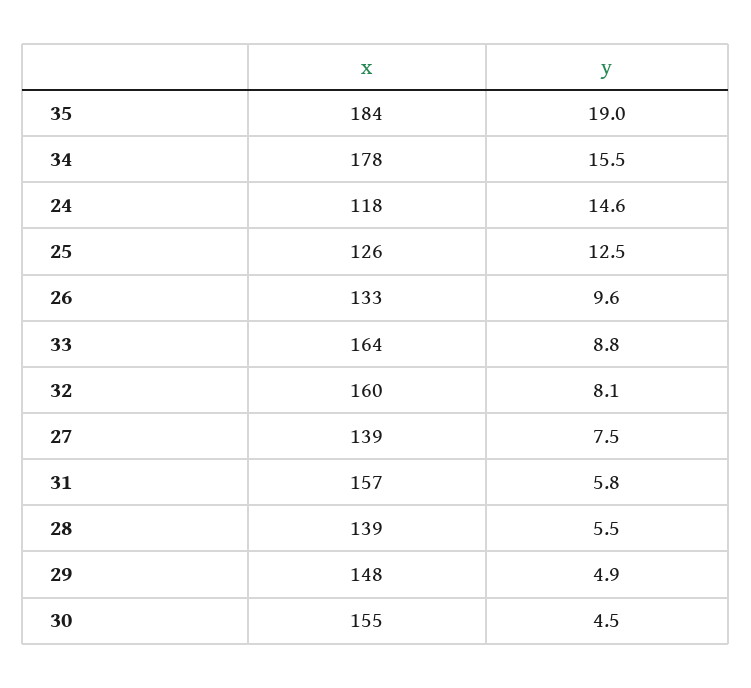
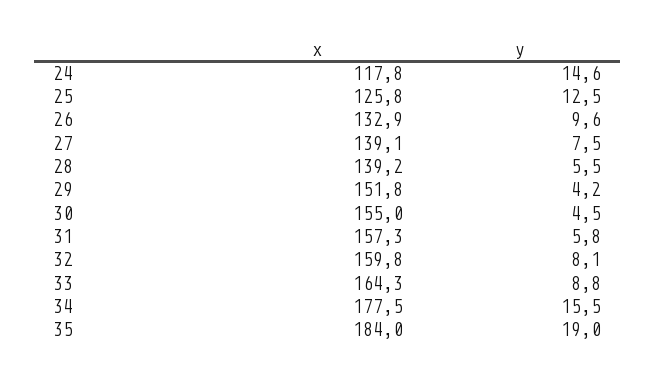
  {
    "x": {
      "35": 184,
      "34": 177.5,
      "24": 117.8,
      "25": 125.8,
      "26": 132.9,
      "33": 164.3,
      "32": 159.8,
      "27": 139.1,
      "31": 157.3,
      "28": 139.2,
-     "29": 148,
+     "29": 151.8,
      "30": 155
    },
    "y": {
      "35": 19,
      "34": 15.5,
      "24": 14.6,
      "25": 12.5,
      "26": 9.6,
      "33": 8.8,
      "32": 8.1,
      "27": 7.5,
      "31": 5.8,
      "28": 5.5,
-     "29": 4.9,
+     "29": 4.2,
      "30": 4.5
    }
  }

